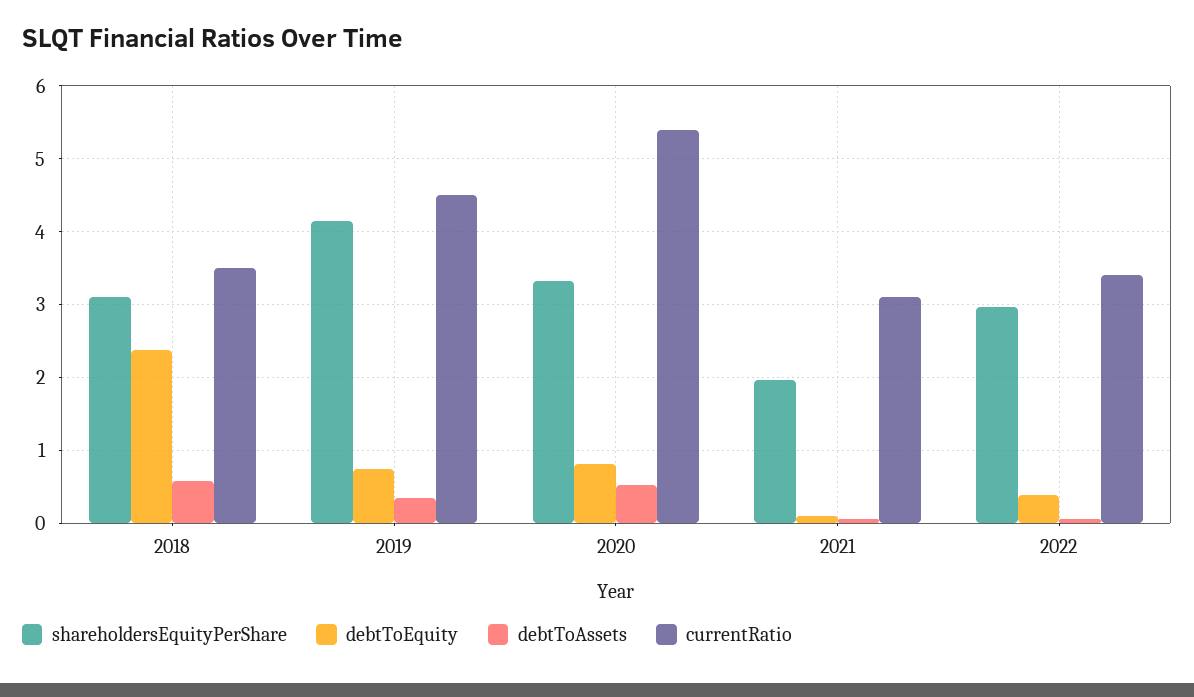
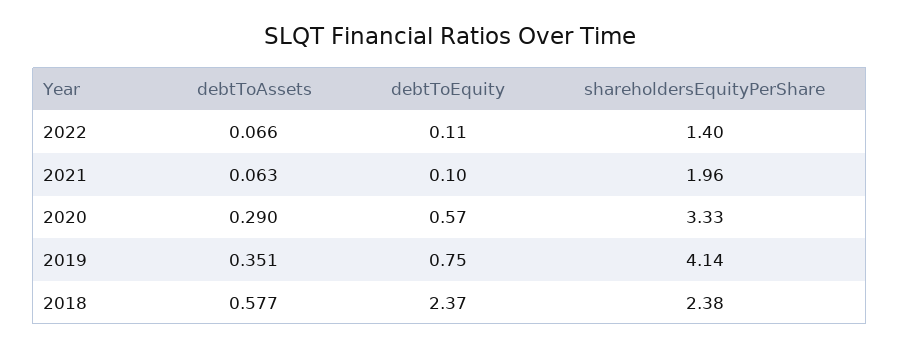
  {
    "shareholdersEquityPerShare": {
-     "2018": 3.1,
+     "2018": 2.38,
      "2019": 4.14,
      "2020": 3.33,
      "2021": 1.96,
-     "2022": 3
+     "2022": 1.4
    },
    "debtToEquity": {
      "2018": 2.37,
      "2019": 0.75,
-     "2020": 0.8,
+     "2020": 0.57,
      "2021": 0.1,
-     "2022": 0.4
+     "2022": 0.11
    },
    "debtToAssets": {
      "2018": 0.577,
      "2019": 0.351,
-     "2020": 0.5,
+     "2020": 0.29,
      "2021": 0.063,
      "2022": 0.066
-   },
+   }
-   "currentRatio": {
-     "2018": 3.5,
-     "2019": 4.5,
-     "2020": 5.4,
-     "2021": 3.1,
-     "2022": 3.4
-   }
  }

